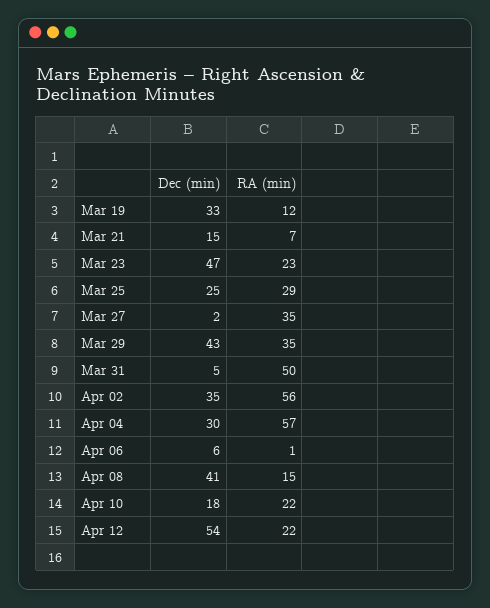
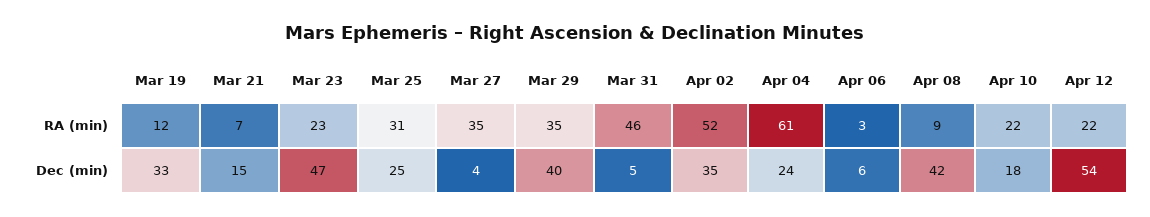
  {
    "Dec (min)": {
      "Mar 19": 33,
      "Mar 21": 15,
      "Mar 23": 47,
      "Mar 25": 25,
-     "Mar 27": 2,
+     "Mar 27": 4,
-     "Mar 29": 43,
+     "Mar 29": 40,
      "Mar 31": 5,
      "Apr 02": 35,
-     "Apr 04": 30,
+     "Apr 04": 24,
      "Apr 06": 6,
-     "Apr 08": 41,
+     "Apr 08": 42,
      "Apr 10": 18,
      "Apr 12": 54
    },
    "RA (min)": {
      "Mar 19": 12,
      "Mar 21": 7,
      "Mar 23": 23,
-     "Mar 25": 29,
+     "Mar 25": 31,
      "Mar 27": 35,
      "Mar 29": 35,
-     "Mar 31": 50,
+     "Mar 31": 46,
-     "Apr 02": 56,
+     "Apr 02": 52,
-     "Apr 04": 57,
+     "Apr 04": 61,
-     "Apr 06": 1,
+     "Apr 06": 3,
-     "Apr 08": 15,
+     "Apr 08": 9,
      "Apr 10": 22,
      "Apr 12": 22
    }
  }

